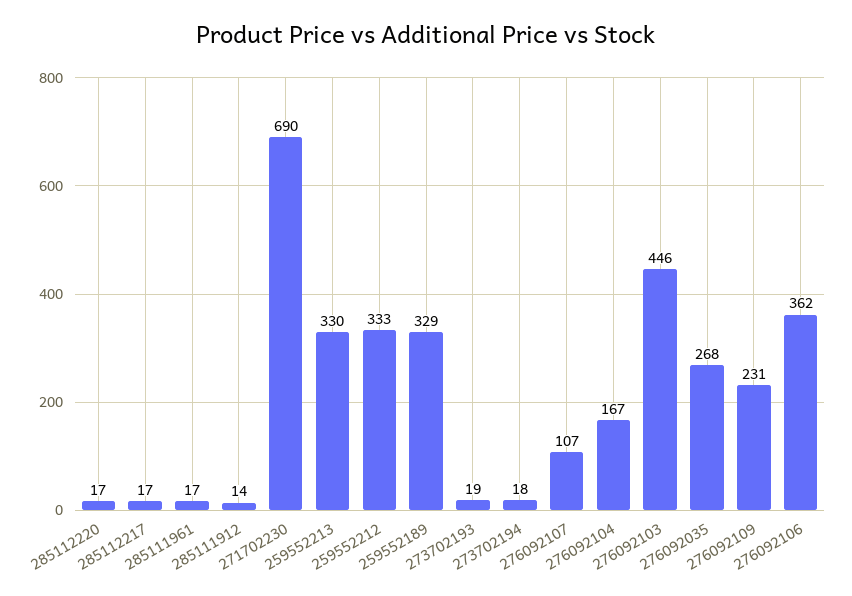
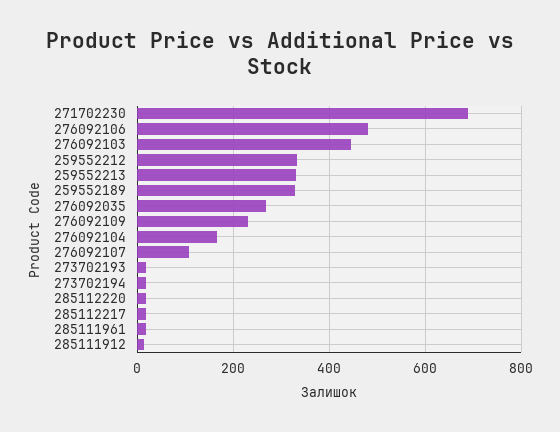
  {
    "285112220": 17,
    "285112217": 17,
    "285111961": 17,
    "285111912": 14,
    "271702230": 690,
    "259552213": 330,
    "259552212": 333,
    "259552189": 329,
    "273702193": 19,
    "273702194": 18,
    "276092107": 107,
    "276092104": 167,
    "276092103": 446,
    "276092035": 268,
    "276092109": 231,
-   "276092106": 362
+   "276092106": 480
  }

